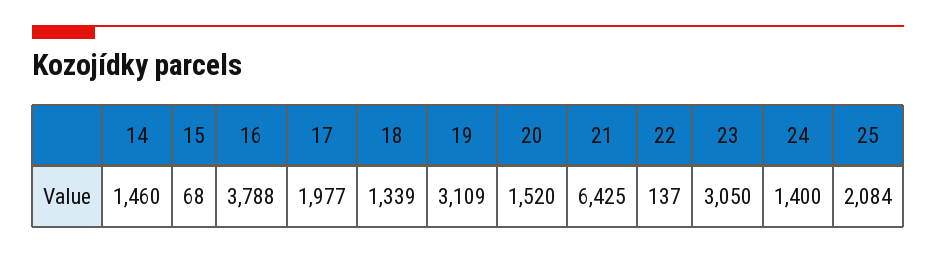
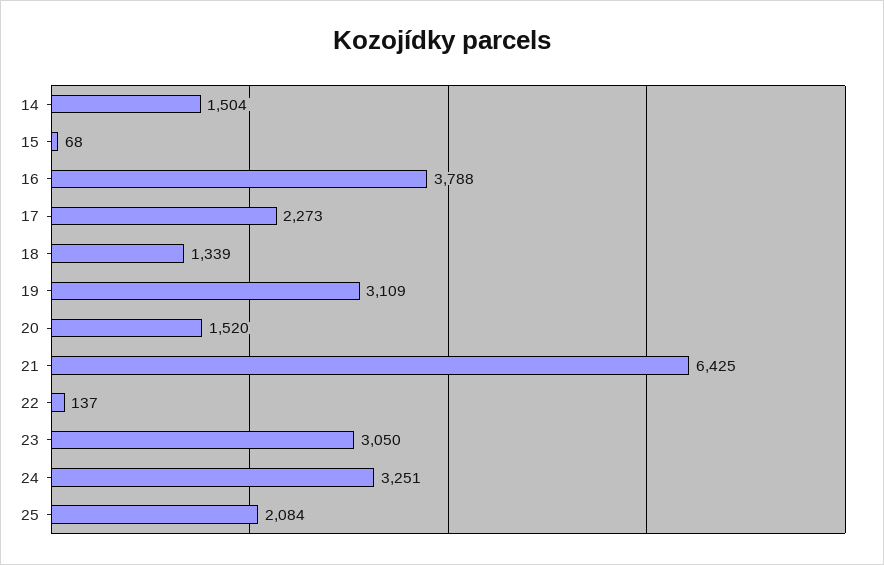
  {
-   "14": 1460,
+   "14": 1504,
    "15": 68,
    "16": 3788,
-   "17": 1977,
+   "17": 2273,
    "18": 1339,
    "19": 3109,
    "20": 1520,
    "21": 6425,
    "22": 137,
    "23": 3050,
-   "24": 1400,
+   "24": 3251,
    "25": 2084
  }

